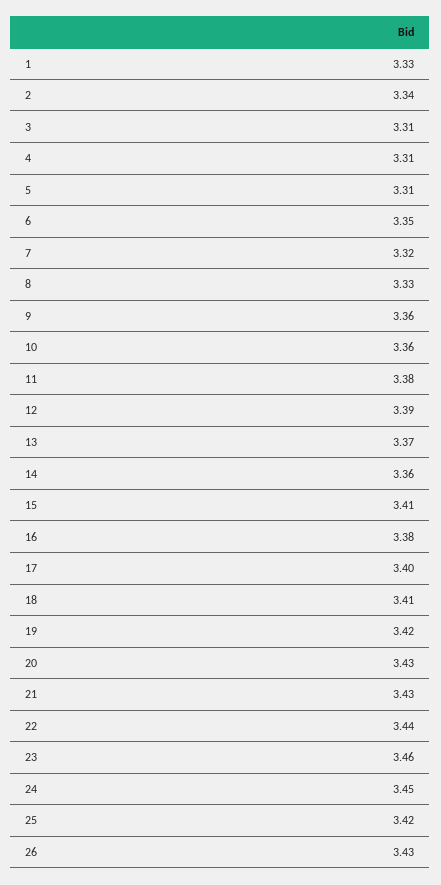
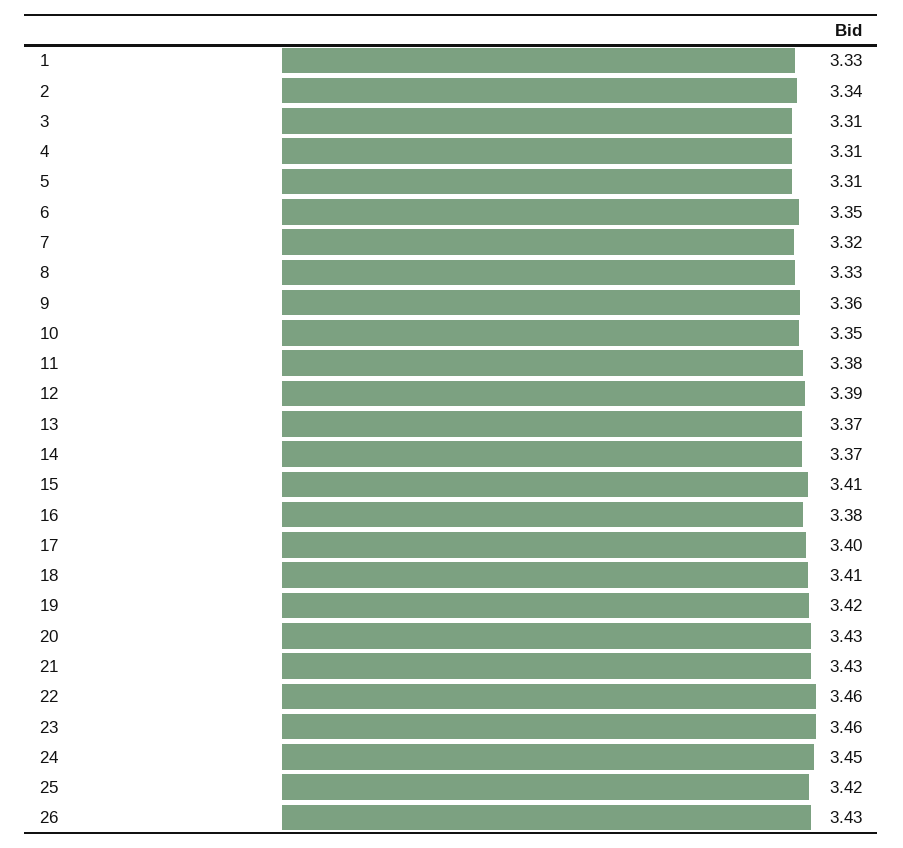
  {
    "1": 3.33,
    "2": 3.34,
    "3": 3.31,
    "4": 3.31,
    "5": 3.31,
    "6": 3.35,
    "7": 3.32,
    "8": 3.33,
    "9": 3.36,
-   "10": 3.36,
+   "10": 3.35,
    "11": 3.38,
    "12": 3.39,
    "13": 3.37,
-   "14": 3.36,
+   "14": 3.37,
    "15": 3.41,
    "16": 3.38,
    "17": 3.4,
    "18": 3.41,
    "19": 3.42,
    "20": 3.43,
    "21": 3.43,
-   "22": 3.44,
+   "22": 3.46,
    "23": 3.46,
    "24": 3.45,
    "25": 3.42,
    "26": 3.43
  }

